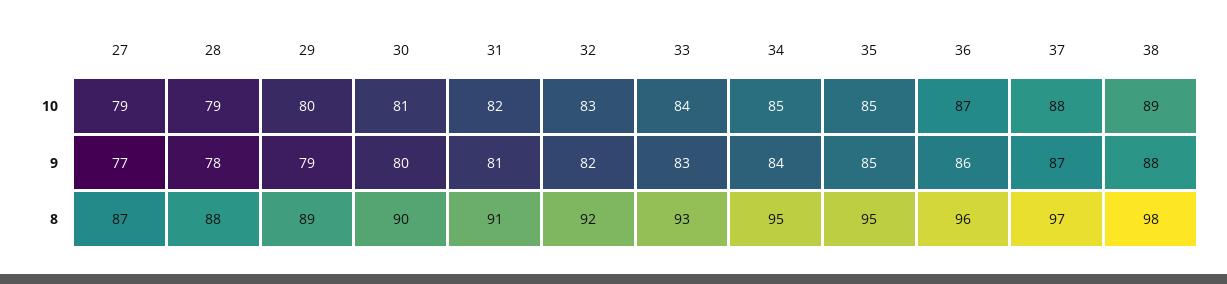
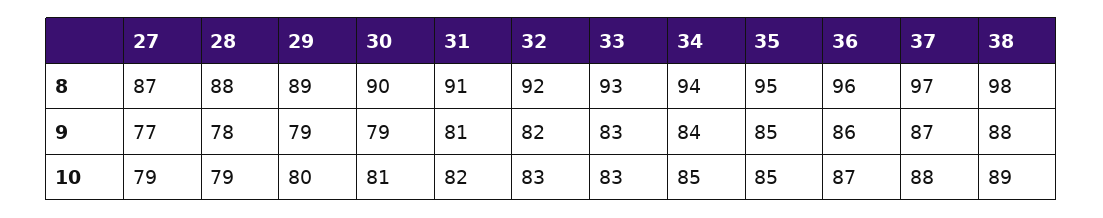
  {
    "27": {
      "10": 79,
      "9": 77,
      "8": 87
    },
    "28": {
      "10": 79,
      "9": 78,
      "8": 88
    },
    "29": {
      "10": 80,
      "9": 79,
      "8": 89
    },
    "30": {
      "10": 81,
-     "9": 80,
+     "9": 79,
      "8": 90
    },
    "31": {
      "10": 82,
      "9": 81,
      "8": 91
    },
    "32": {
      "10": 83,
      "9": 82,
      "8": 92
    },
    "33": {
-     "10": 84,
+     "10": 83,
      "9": 83,
      "8": 93
    },
    "34": {
      "10": 85,
      "9": 84,
-     "8": 95
+     "8": 94
    },
    "35": {
      "10": 85,
      "9": 85,
      "8": 95
    },
    "36": {
      "10": 87,
      "9": 86,
      "8": 96
    },
    "37": {
      "10": 88,
      "9": 87,
      "8": 97
    },
    "38": {
      "10": 89,
      "9": 88,
      "8": 98
    }
  }

